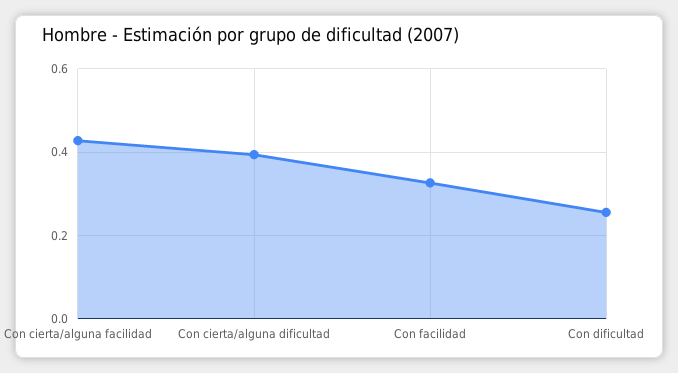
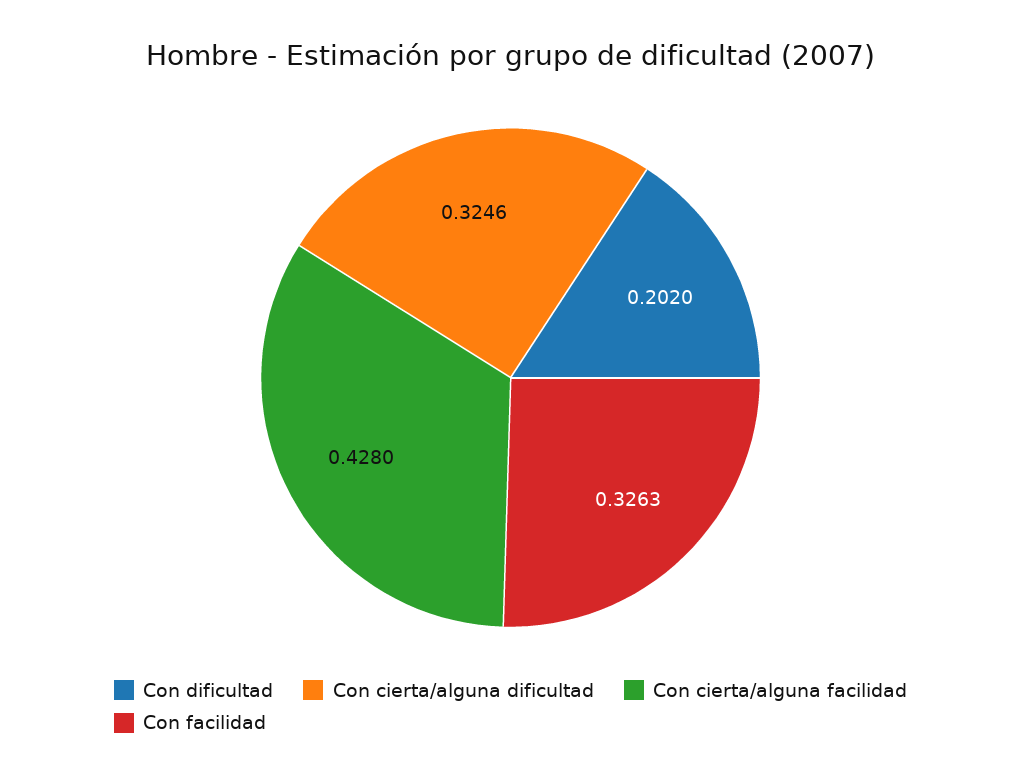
  {
    "Con cierta/alguna facilidad": 0.428,
-   "Con cierta/alguna dificultad": 0.4,
+   "Con cierta/alguna dificultad": 0.3246,
    "Con facilidad": 0.3263,
-   "Con dificultad": 0.26
+   "Con dificultad": 0.202
  }

